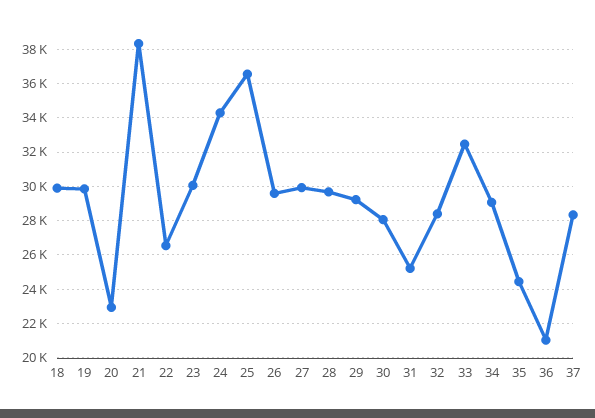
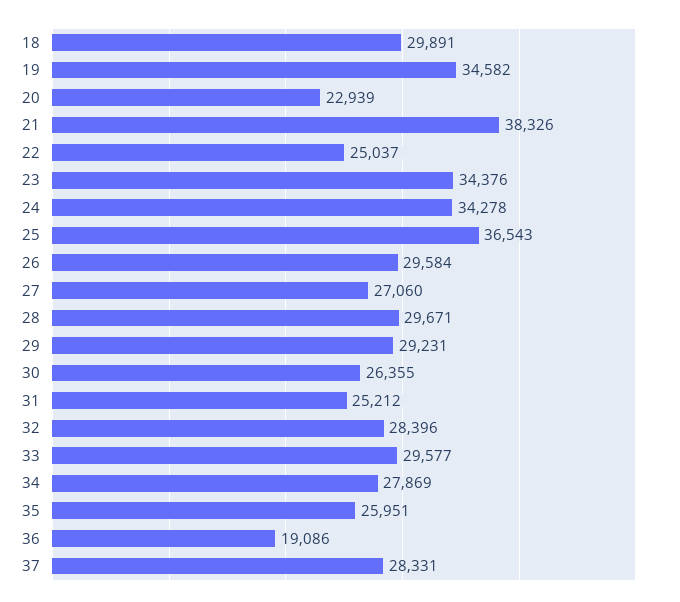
  {
    "18": 29891,
-   "19": 30000,
+   "19": 34582,
    "20": 22939,
    "21": 38326,
-   "22": 26500,
+   "22": 25037,
-   "23": 30000,
+   "23": 34376,
    "24": 34278,
    "25": 36543,
    "26": 29584,
-   "27": 30000,
+   "27": 27060,
    "28": 29671,
    "29": 29231,
-   "30": 28000,
+   "30": 26355,
    "31": 25212,
    "32": 28396,
-   "33": 32500,
+   "33": 29577,
-   "34": 29000,
+   "34": 27869,
-   "35": 24500,
+   "35": 25951,
-   "36": 21000,
+   "36": 19086,
    "37": 28331
  }

